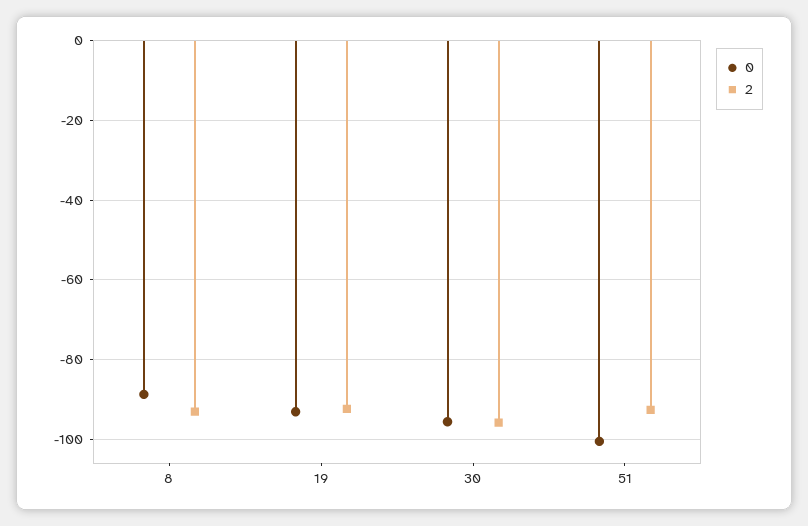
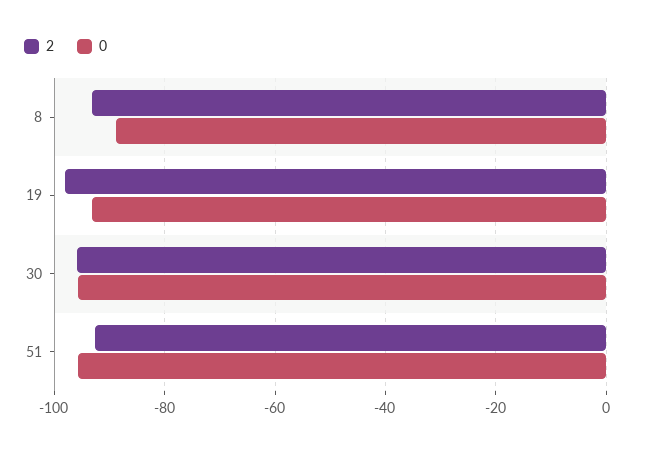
  {
    "0": {
      "8": -88,
      "19": -94,
      "30": -96,
-     "51": -100
+     "51": -96
    },
    "2": {
      "8": -94,
-     "19": -92,
+     "19": -98,
      "30": -96,
      "51": -92
    }
  }

